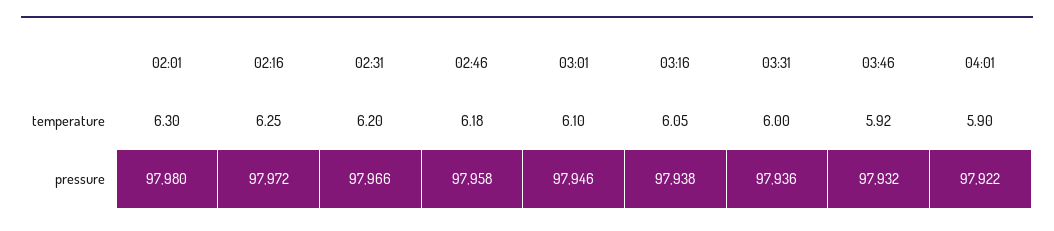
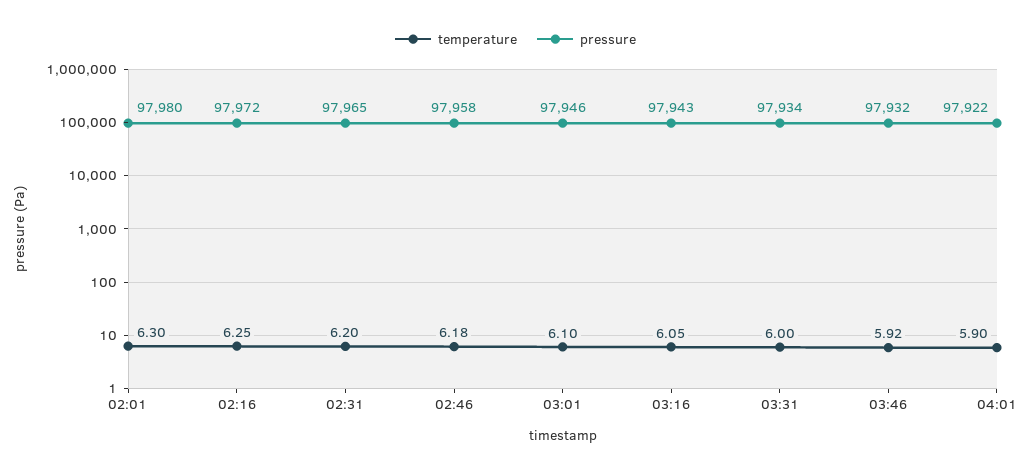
  {
    "temperature": {
      "02:01": 6.3,
      "02:16": 6.25,
      "02:31": 6.2,
      "02:46": 6.18,
      "03:01": 6.1,
      "03:16": 6.05,
      "03:31": 6,
      "03:46": 5.92,
      "04:01": 5.9
    },
    "pressure": {
      "02:01": 97980,
      "02:16": 97972,
-     "02:31": 97966,
+     "02:31": 97965,
      "02:46": 97958,
      "03:01": 97946,
-     "03:16": 97938,
+     "03:16": 97943,
-     "03:31": 97936,
+     "03:31": 97934,
      "03:46": 97932,
      "04:01": 97922
    }
  }

